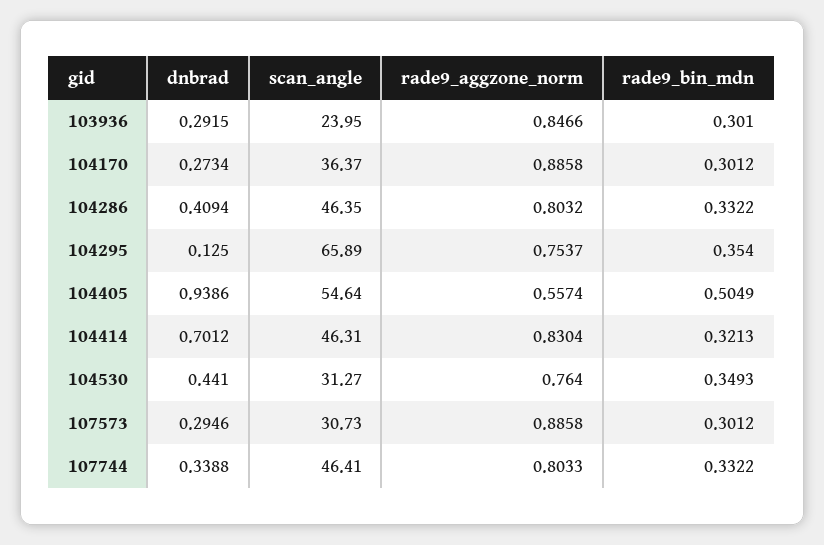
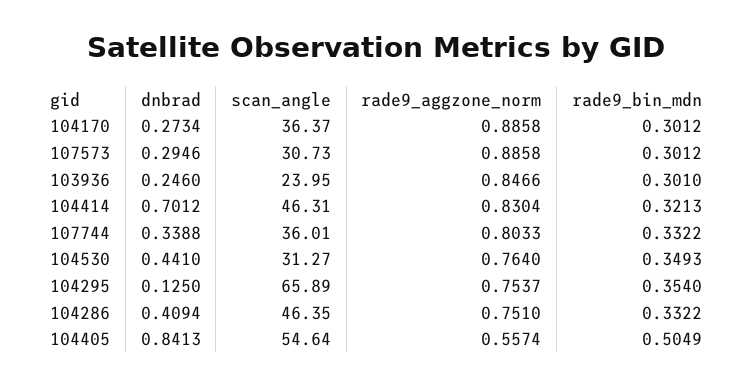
  {
    "dnbrad": {
-     "103936": 0.2915,
+     "103936": 0.246,
      "104170": 0.2734,
      "104286": 0.4094,
      "104295": 0.125,
-     "104405": 0.9386,
+     "104405": 0.8413,
      "104414": 0.7012,
      "104530": 0.441,
      "107573": 0.2946,
      "107744": 0.3388
    },
    "scan_angle": {
      "103936": 23.95,
      "104170": 36.37,
      "104286": 46.35,
      "104295": 65.89,
      "104405": 54.64,
      "104414": 46.31,
      "104530": 31.27,
      "107573": 30.73,
-     "107744": 46.41
+     "107744": 36.01
    },
    "rade9_aggzone_norm": {
      "103936": 0.8466,
      "104170": 0.8858,
-     "104286": 0.8032,
+     "104286": 0.751,
      "104295": 0.7537,
      "104405": 0.5574,
      "104414": 0.8304,
      "104530": 0.764,
      "107573": 0.8858,
      "107744": 0.8033
    },
    "rade9_bin_mdn": {
      "103936": 0.301,
      "104170": 0.3012,
      "104286": 0.3322,
      "104295": 0.354,
      "104405": 0.5049,
      "104414": 0.3213,
      "104530": 0.3493,
      "107573": 0.3012,
      "107744": 0.3322
    }
  }

